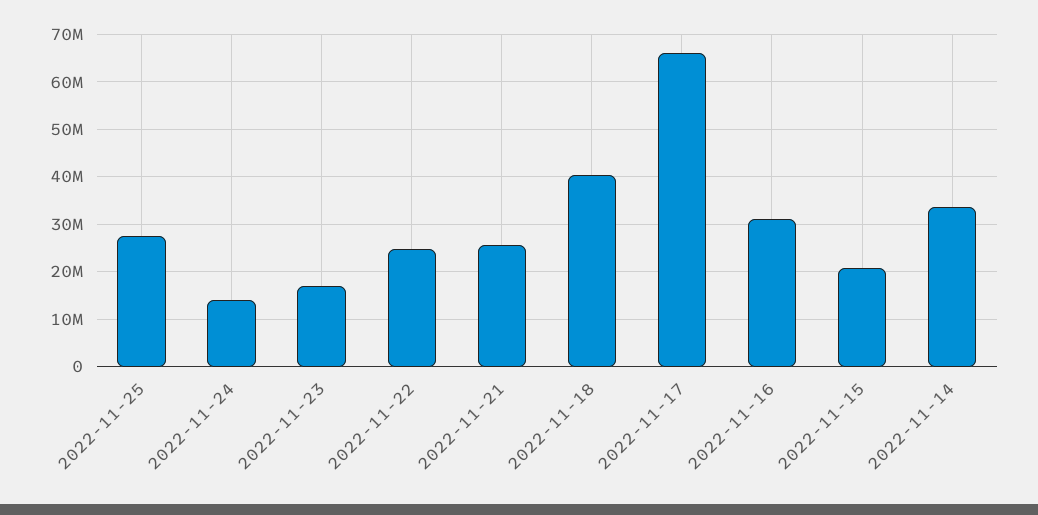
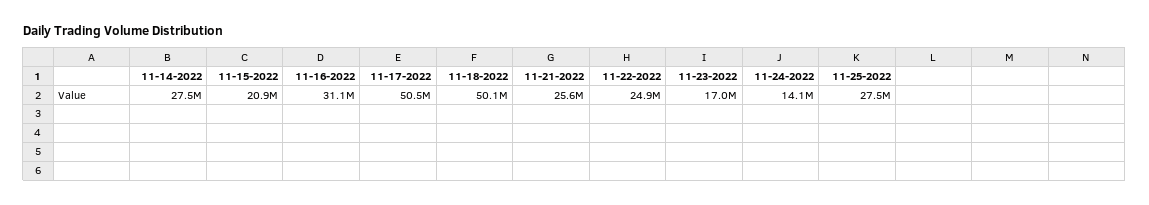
  {
    "2022-11-25": 27500000,
    "2022-11-24": 14100000,
    "2022-11-23": 17000000,
    "2022-11-22": 24900000,
    "2022-11-21": 25600000,
-   "2022-11-18": 40000000,
+   "2022-11-18": 50100000,
-   "2022-11-17": 66000000,
+   "2022-11-17": 50500000,
    "2022-11-16": 31100000,
    "2022-11-15": 20900000,
-   "2022-11-14": 34000000
+   "2022-11-14": 27500000
  }

